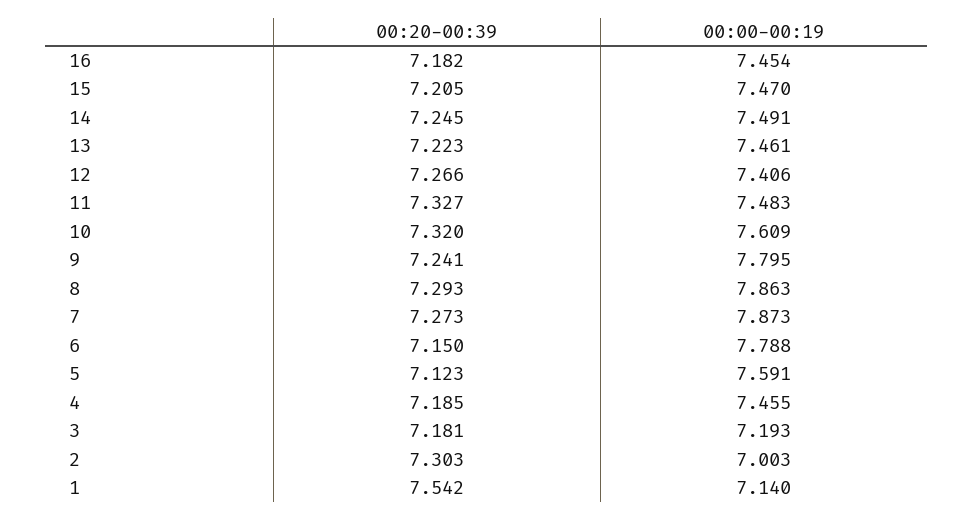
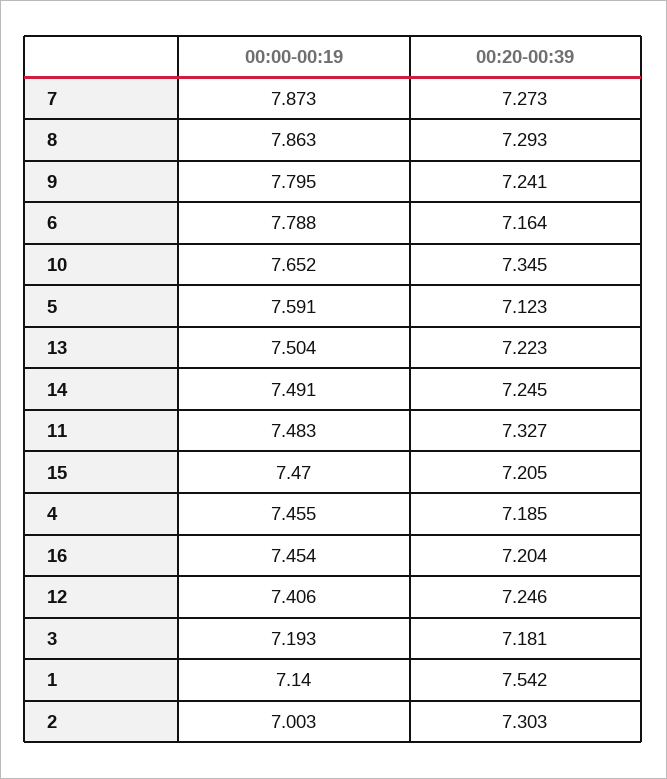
  {
    "00:20-00:39": {
-     "16": 7.182,
+     "16": 7.204,
      "15": 7.205,
      "14": 7.245,
      "13": 7.223,
-     "12": 7.266,
+     "12": 7.246,
      "11": 7.327,
-     "10": 7.32,
+     "10": 7.345,
      "9": 7.241,
      "8": 7.293,
      "7": 7.273,
-     "6": 7.15,
+     "6": 7.164,
      "5": 7.123,
      "4": 7.185,
      "3": 7.181,
      "2": 7.303,
      "1": 7.542
    },
    "00:00-00:19": {
      "16": 7.454,
      "15": 7.47,
      "14": 7.491,
-     "13": 7.461,
+     "13": 7.504,
      "12": 7.406,
      "11": 7.483,
-     "10": 7.609,
+     "10": 7.652,
      "9": 7.795,
      "8": 7.863,
      "7": 7.873,
      "6": 7.788,
      "5": 7.591,
      "4": 7.455,
      "3": 7.193,
      "2": 7.003,
      "1": 7.14
    }
  }

